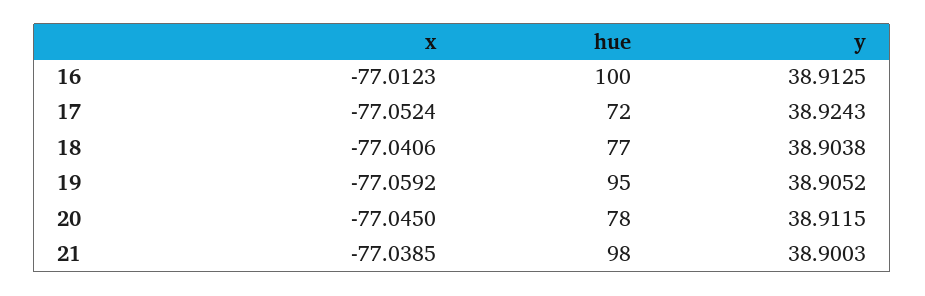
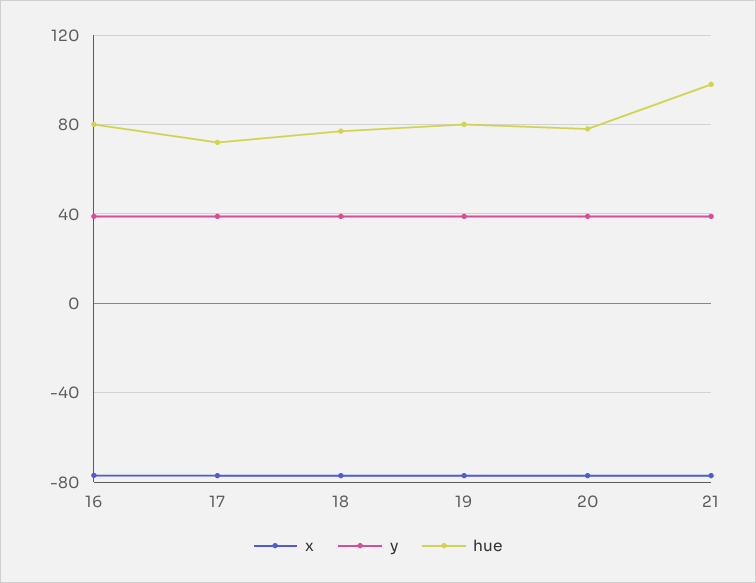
  {
    "x": {
      "16": -77.0123,
      "17": -77.0524,
      "18": -77.0406,
      "19": -77.0592,
      "20": -77.045,
      "21": -77.0385
    },
    "hue": {
-     "16": 100,
+     "16": 80,
      "17": 72,
      "18": 77,
-     "19": 95,
+     "19": 80,
      "20": 78,
      "21": 98
    },
    "y": {
      "16": 38.9125,
      "17": 38.9243,
      "18": 38.9038,
      "19": 38.9052,
      "20": 38.9115,
      "21": 38.9003
    }
  }

